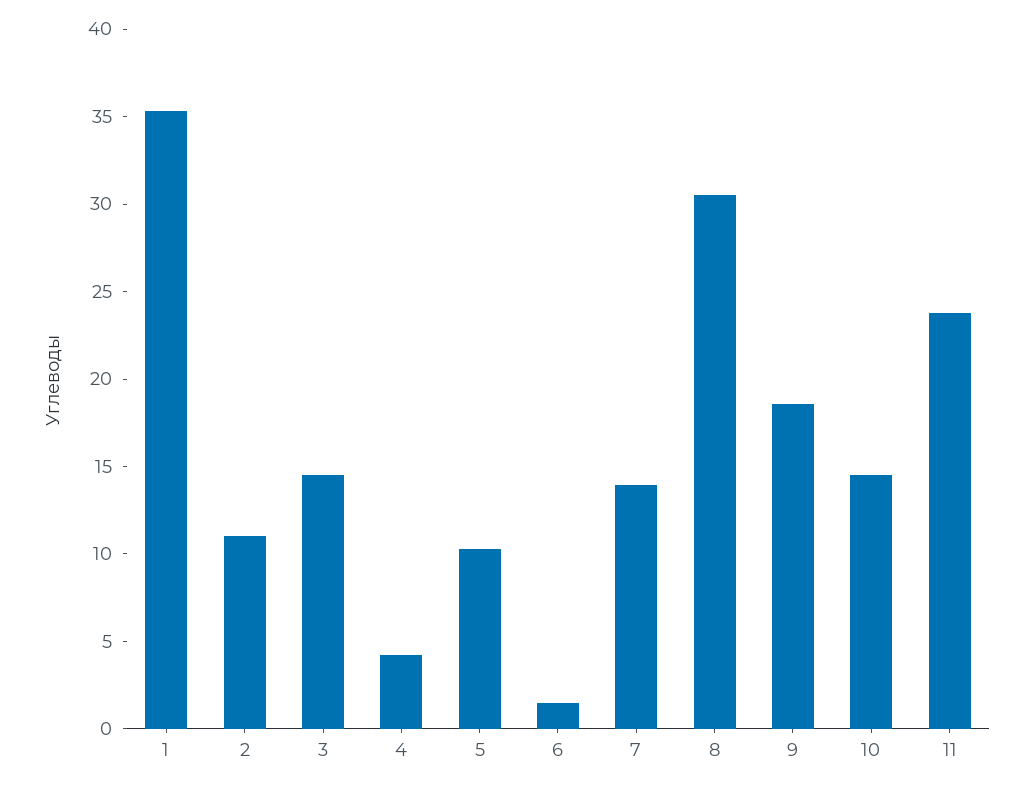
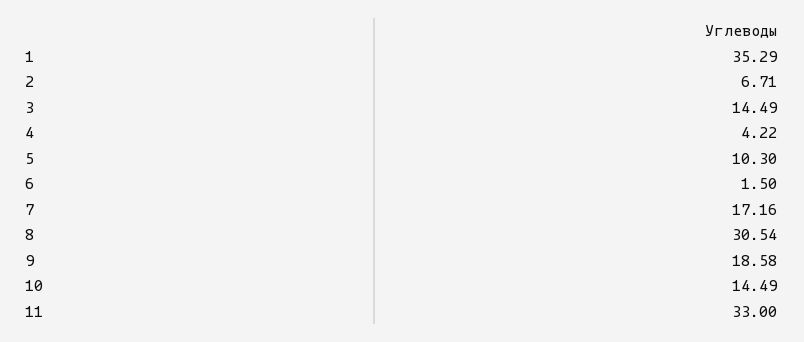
  {
    "1": 35.29,
-   "2": 11,
+   "2": 6.71,
    "3": 14.49,
    "4": 4.22,
    "5": 10.3,
    "6": 1.5,
-   "7": 14,
+   "7": 17.16,
    "8": 30.54,
    "9": 18.58,
    "10": 14.49,
-   "11": 24
+   "11": 33
  }

